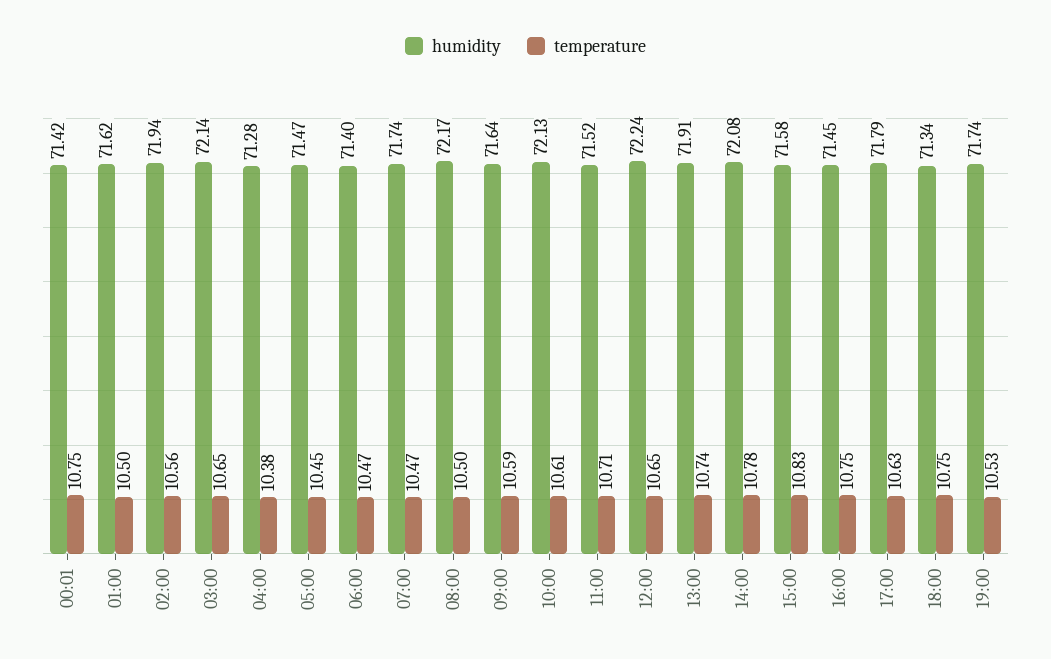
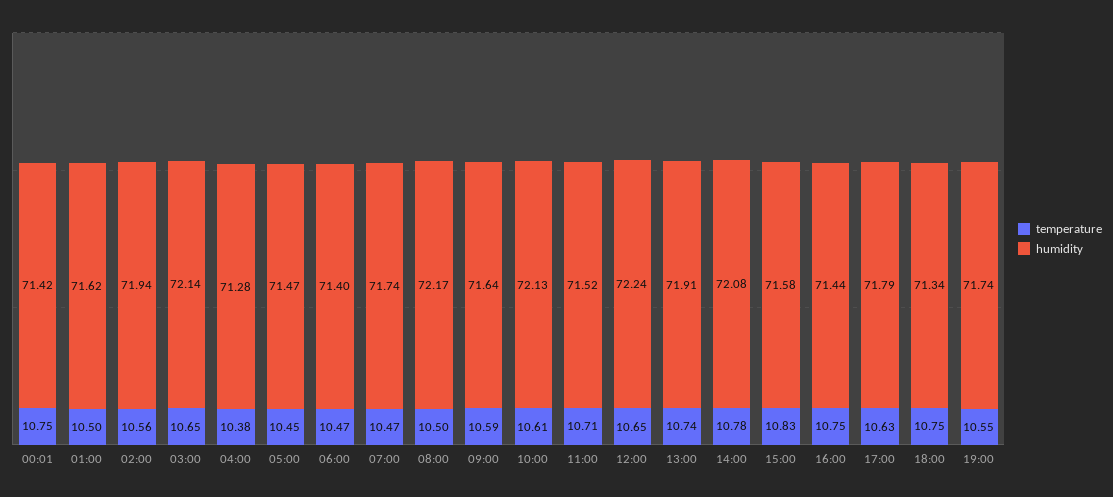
  {
    "humidity": {
      "00:01": 71.42,
      "01:00": 71.62,
      "02:00": 71.94,
      "03:00": 72.14,
      "04:00": 71.28,
      "05:00": 71.47,
      "06:00": 71.4,
      "07:00": 71.74,
      "08:00": 72.17,
      "09:00": 71.64,
      "10:00": 72.13,
      "11:00": 71.52,
      "12:00": 72.24,
      "13:00": 71.91,
      "14:00": 72.08,
      "15:00": 71.58,
-     "16:00": 71.45,
+     "16:00": 71.44,
      "17:00": 71.79,
      "18:00": 71.34,
      "19:00": 71.74
    },
    "temperature": {
      "00:01": 10.75,
      "01:00": 10.5,
      "02:00": 10.56,
      "03:00": 10.65,
      "04:00": 10.38,
      "05:00": 10.45,
      "06:00": 10.47,
      "07:00": 10.47,
      "08:00": 10.5,
      "09:00": 10.59,
      "10:00": 10.61,
      "11:00": 10.71,
      "12:00": 10.65,
      "13:00": 10.74,
      "14:00": 10.78,
      "15:00": 10.83,
      "16:00": 10.75,
      "17:00": 10.63,
      "18:00": 10.75,
-     "19:00": 10.53
+     "19:00": 10.55
    }
  }

